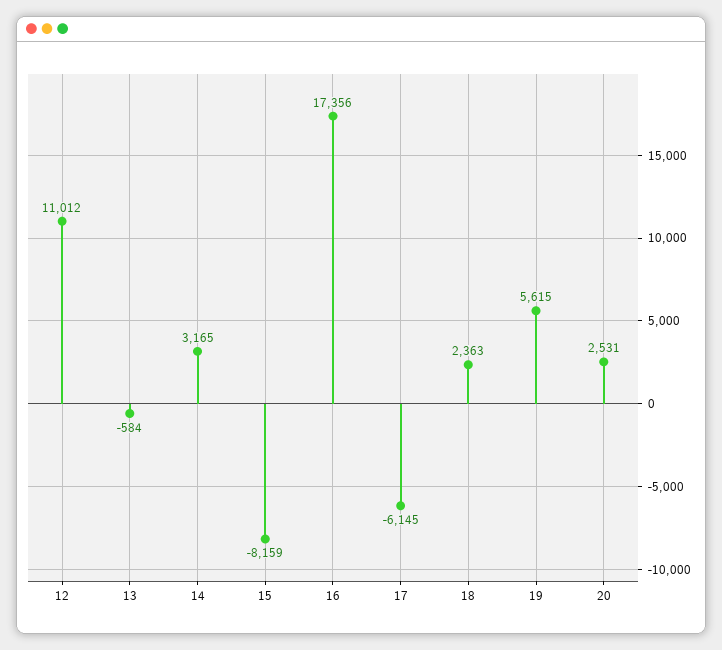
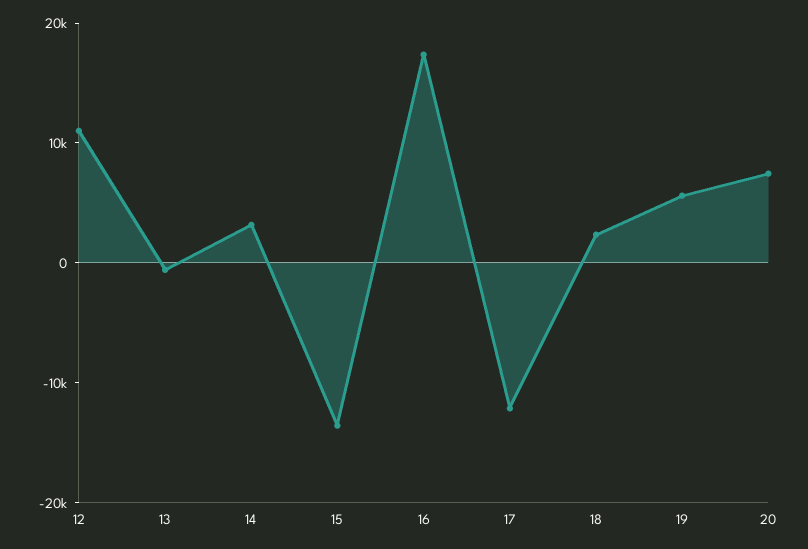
  {
    "12": 11012,
    "13": -584,
    "14": 3165,
-   "15": -8159,
+   "15": -14000,
    "16": 17356,
-   "17": -6145,
+   "17": -12000,
    "18": 2363,
    "19": 5615,
-   "20": 2531
+   "20": 8000
  }

